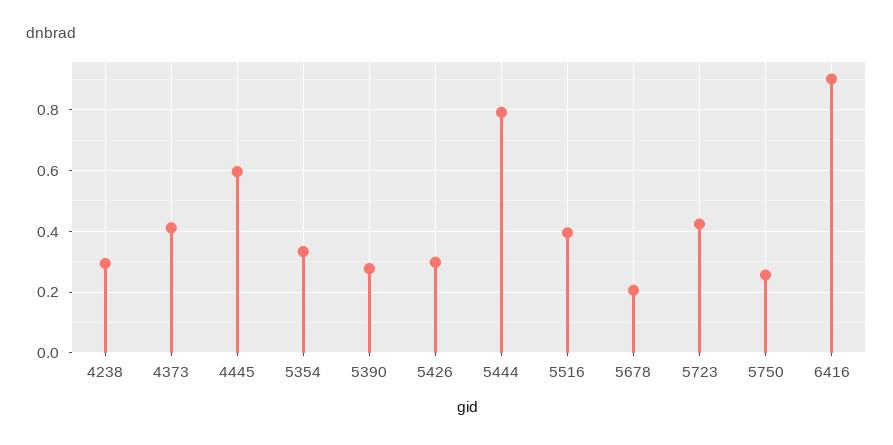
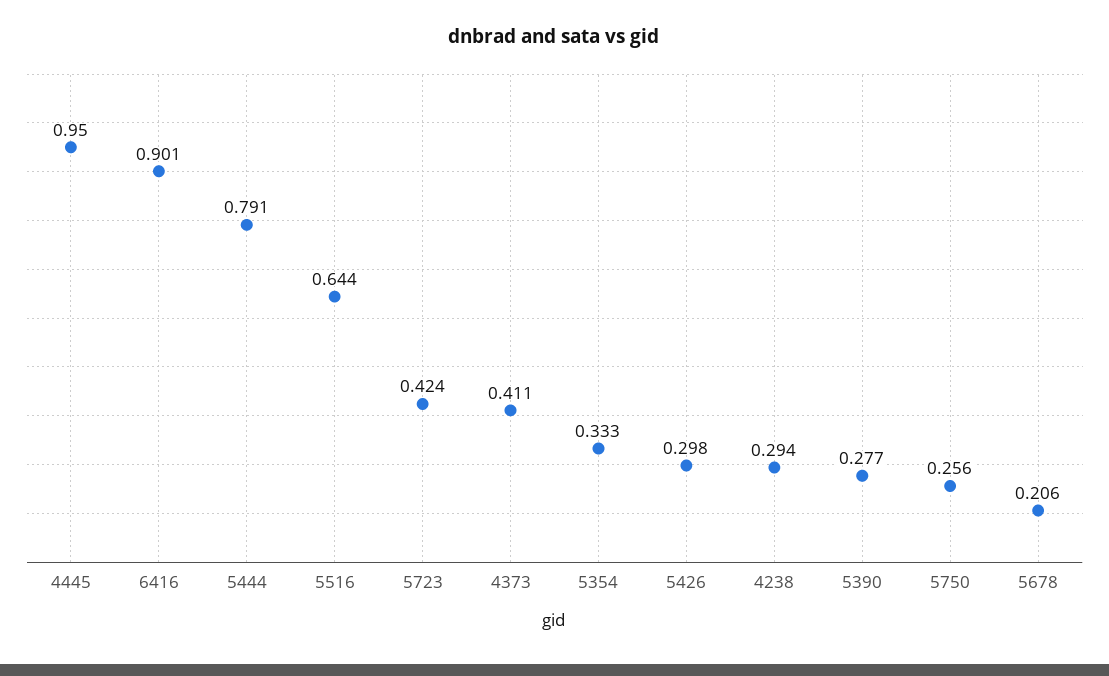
  {
    "4238": 0.294,
    "4373": 0.411,
-   "4445": 0.6,
+   "4445": 0.95,
    "5354": 0.333,
    "5390": 0.277,
    "5426": 0.298,
    "5444": 0.791,
-   "5516": 0.4,
+   "5516": 0.644,
    "5678": 0.206,
    "5723": 0.424,
    "5750": 0.256,
    "6416": 0.901
  }

